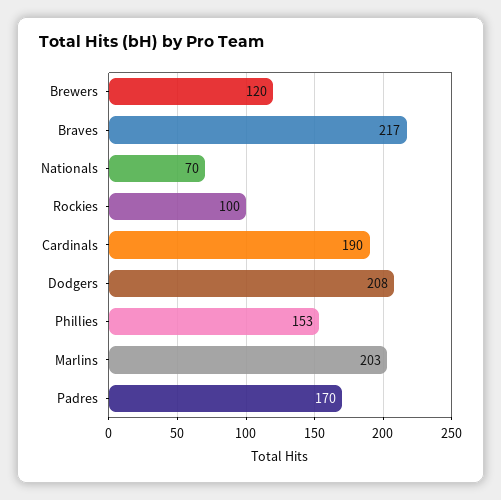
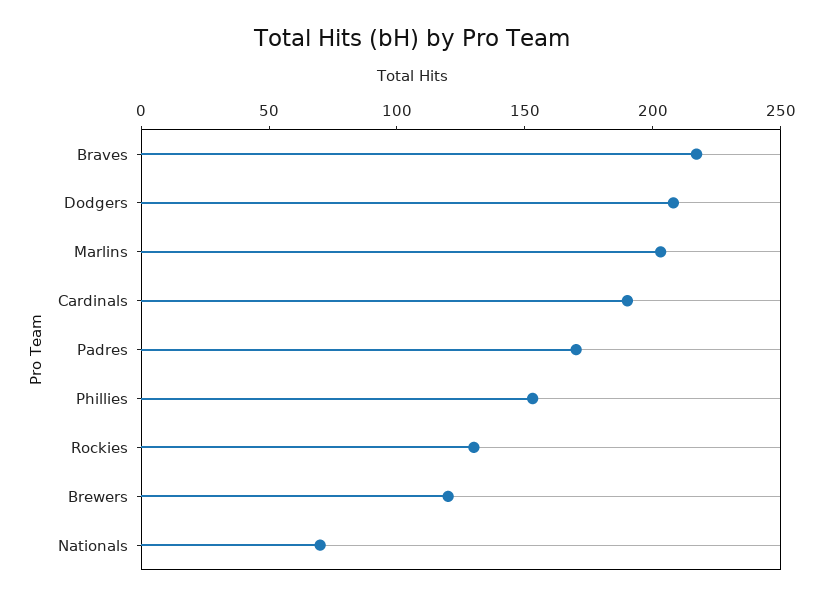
  {
    "Brewers": 120,
    "Braves": 217,
    "Nationals": 70,
-   "Rockies": 100,
+   "Rockies": 130,
    "Cardinals": 190,
    "Dodgers": 208,
    "Phillies": 153,
    "Marlins": 203,
    "Padres": 170
  }

